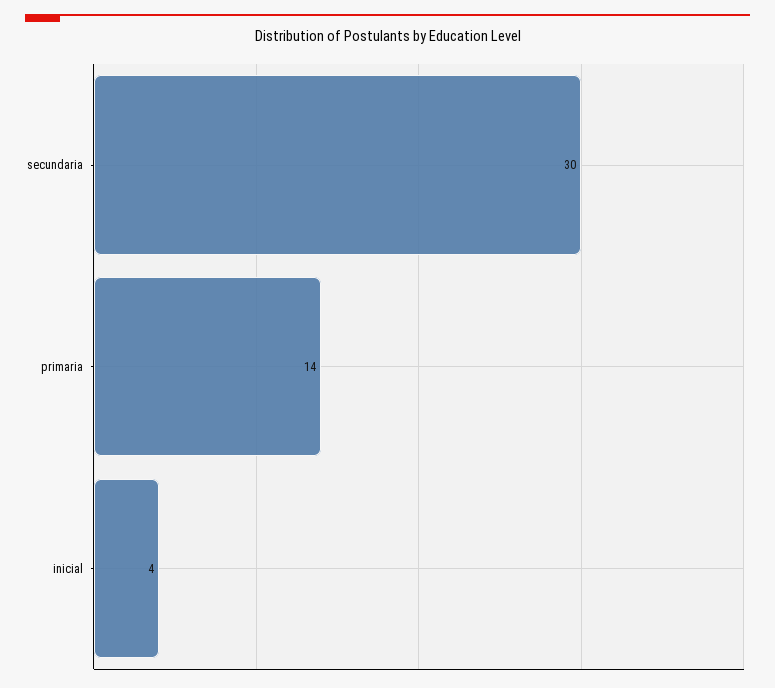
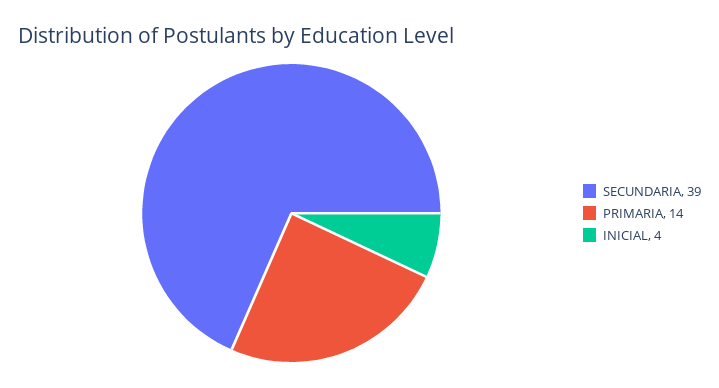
  {
-   "secundaria": 30,
+   "secundaria": 39,
    "primaria": 14,
    "inicial": 4
  }

